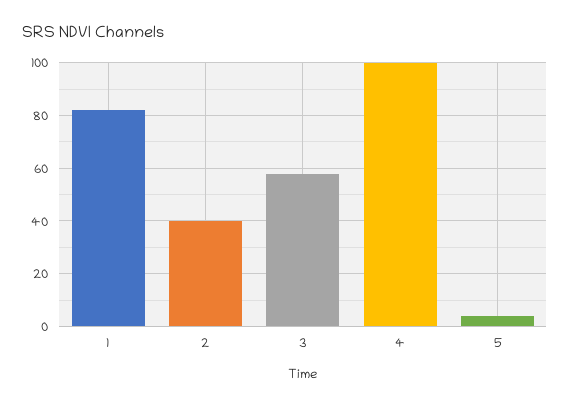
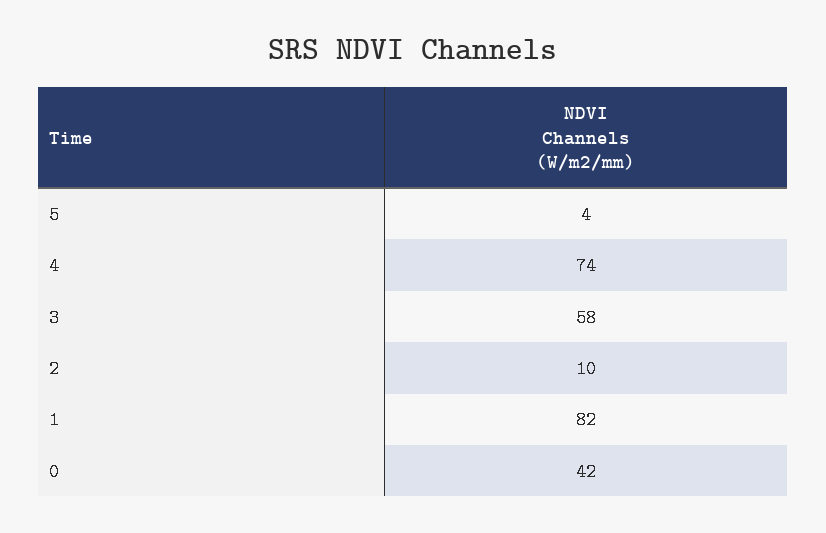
  {
    "1": 82,
-   "2": 40,
+   "2": 10,
    "3": 58,
-   "4": 100,
+   "4": 74,
-   "5": 4
+   "5": 4,
+   "0": 42
  }

